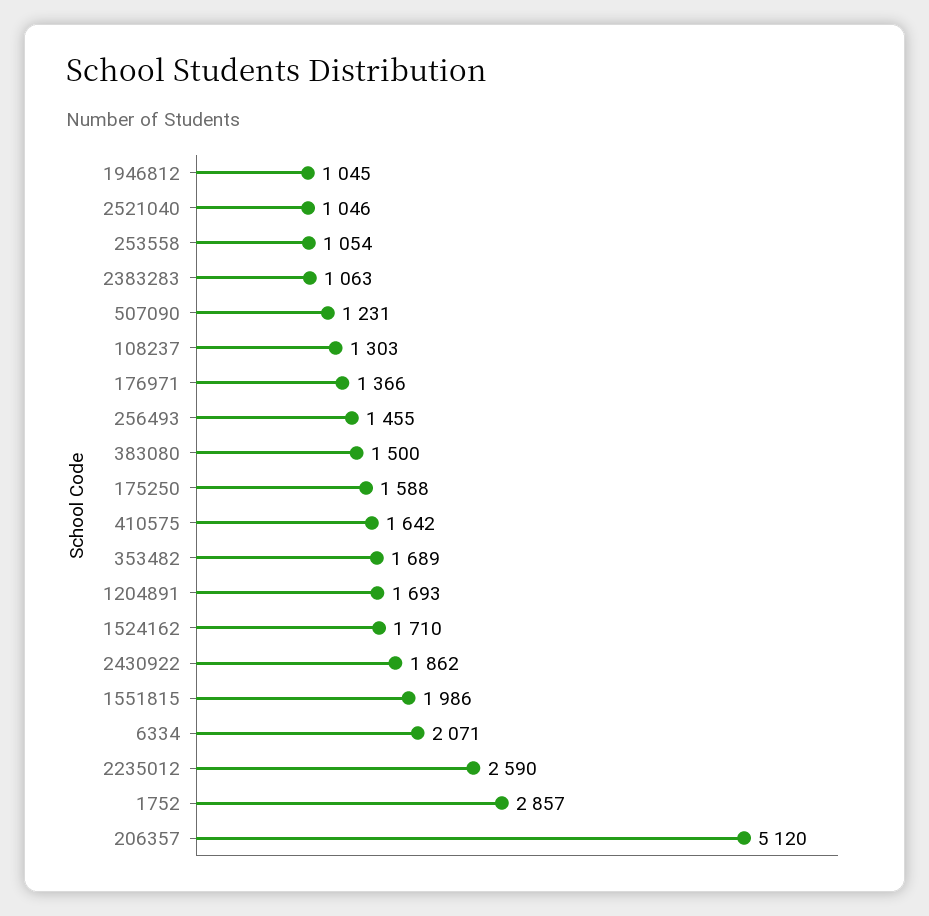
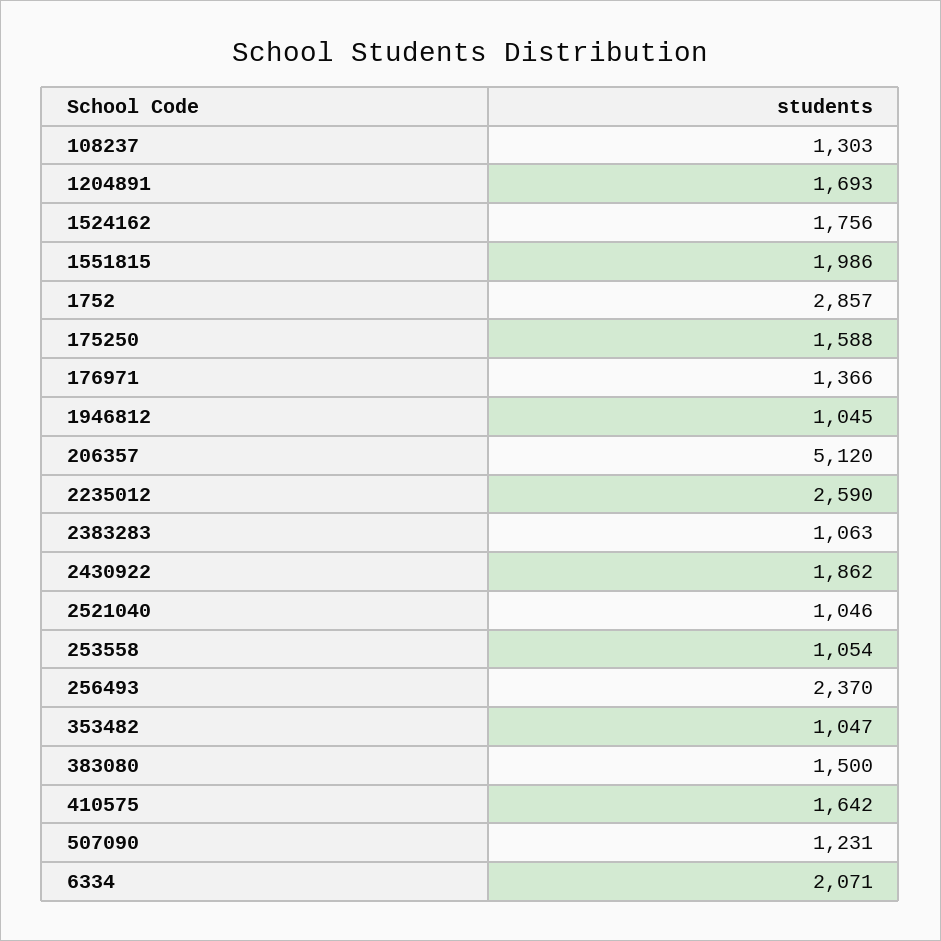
  {
    "1946812": 1045,
    "2521040": 1046,
    "253558": 1054,
    "2383283": 1063,
    "507090": 1231,
    "108237": 1303,
    "176971": 1366,
-   "256493": 1455,
+   "256493": 2370,
    "383080": 1500,
    "175250": 1588,
    "410575": 1642,
-   "353482": 1689,
+   "353482": 1047,
    "1204891": 1693,
-   "1524162": 1710,
+   "1524162": 1756,
    "2430922": 1862,
    "1551815": 1986,
    "6334": 2071,
    "2235012": 2590,
    "1752": 2857,
    "206357": 5120
  }

